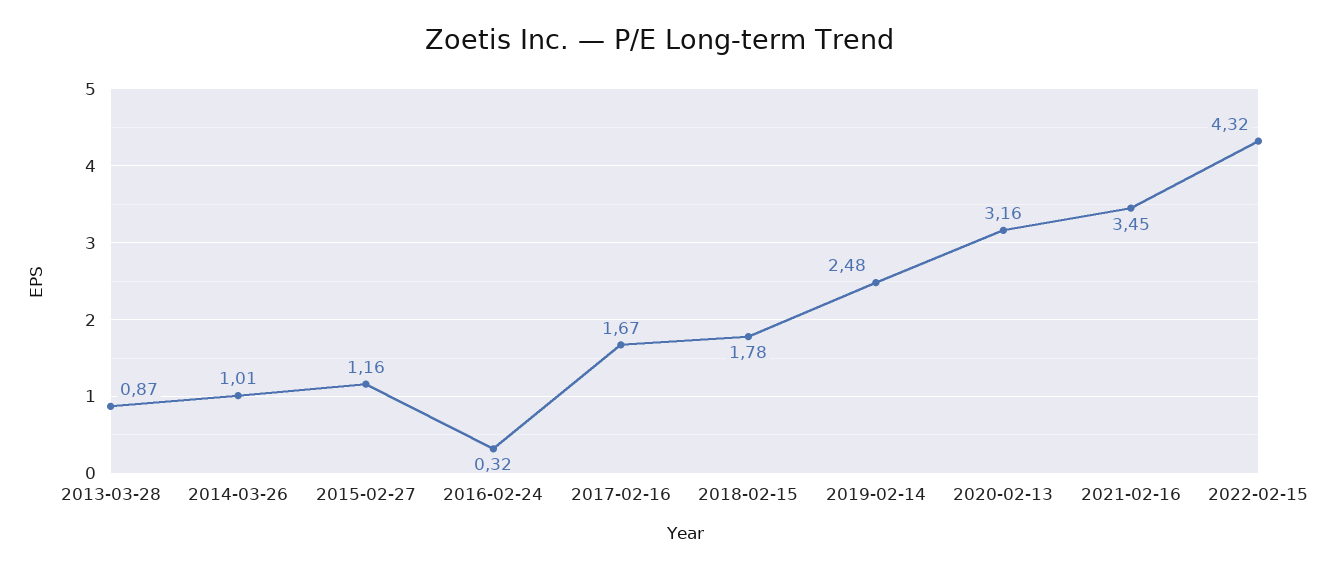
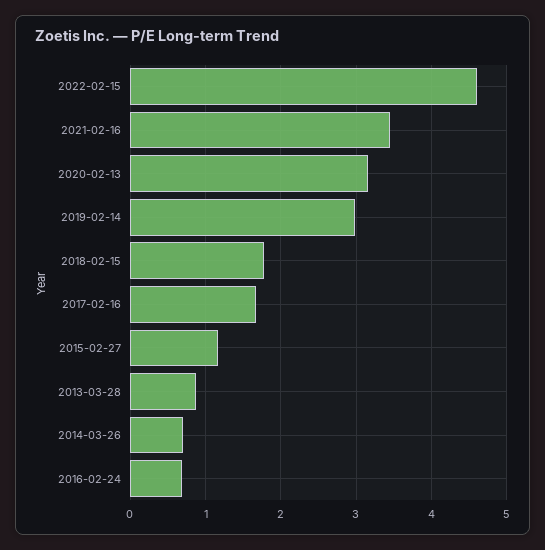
  {
    "2013-03-28": 0.87,
-   "2014-03-26": 1.01,
+   "2014-03-26": 0.7,
    "2015-02-27": 1.16,
-   "2016-02-24": 0.32,
+   "2016-02-24": 0.7,
    "2017-02-16": 1.67,
    "2018-02-15": 1.78,
-   "2019-02-14": 2.48,
+   "2019-02-14": 3,
    "2020-02-13": 3.16,
    "2021-02-16": 3.45,
-   "2022-02-15": 4.32
+   "2022-02-15": 4.6
  }

